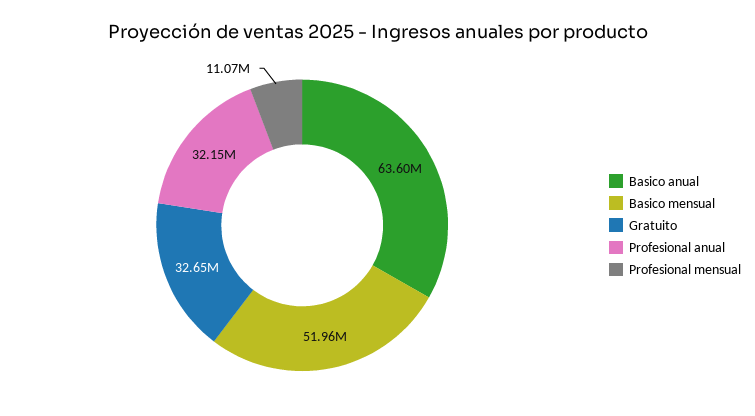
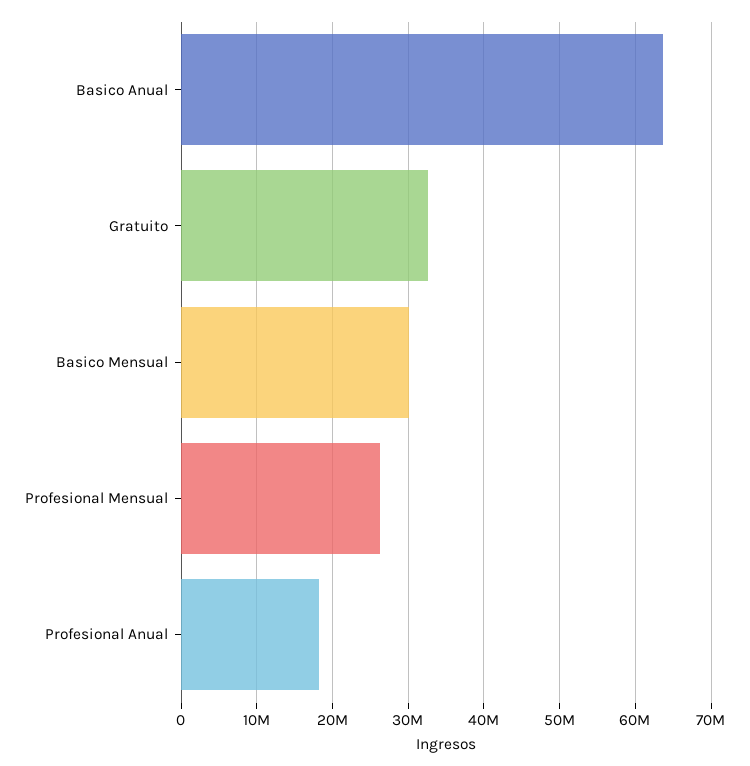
  {
    "Basico anual": 63600000,
-   "Basico mensual": 51960000,
+   "Basico mensual": 30000000,
    "Gratuito": 32650000,
-   "Profesional anual": 32150000,
+   "Profesional anual": 18000000,
-   "Profesional mensual": 11070000
+   "Profesional mensual": 26000000
  }

